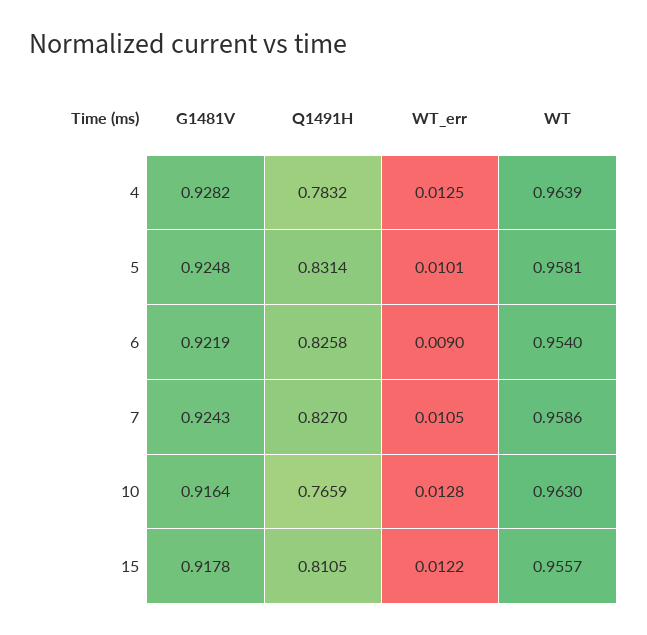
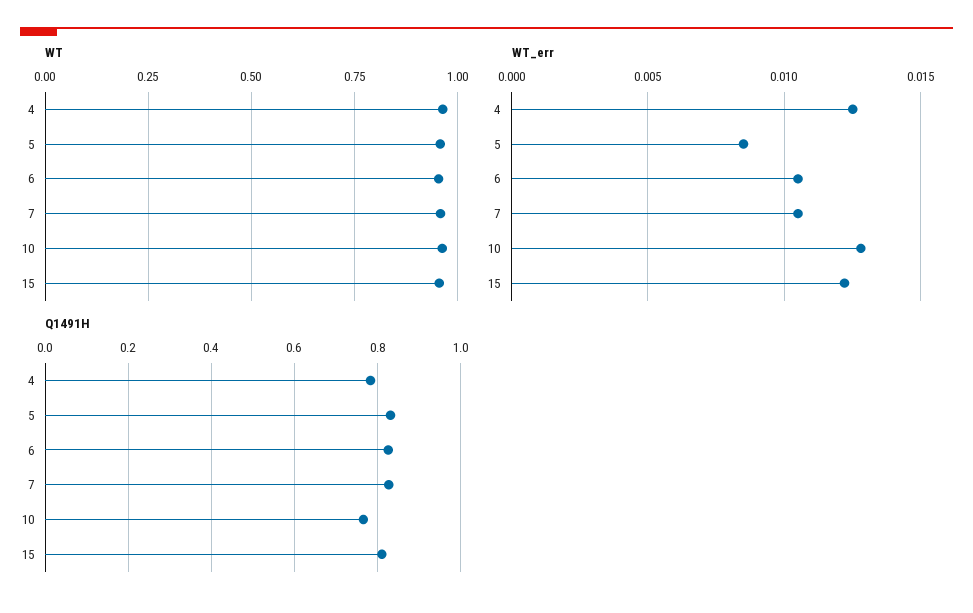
  {
-   "G1481V": {
-     "4": 0.9282,
-     "5": 0.9248,
-     "6": 0.9219,
-     "7": 0.9243,
-     "10": 0.9164,
-     "15": 0.9178
-   },
    "Q1491H": {
      "4": 0.7832,
      "5": 0.8314,
      "6": 0.8258,
      "7": 0.827,
      "10": 0.7659,
      "15": 0.8105
    },
    "WT_err": {
      "4": 0.0125,
-     "5": 0.0101,
+     "5": 0.0085,
-     "6": 0.009,
+     "6": 0.0105,
      "7": 0.0105,
      "10": 0.0128,
      "15": 0.0122
    },
    "WT": {
      "4": 0.9639,
      "5": 0.9581,
      "6": 0.954,
      "7": 0.9586,
      "10": 0.963,
      "15": 0.9557
    }
  }

